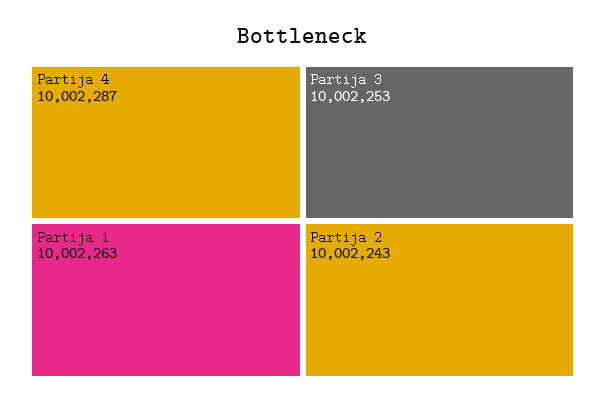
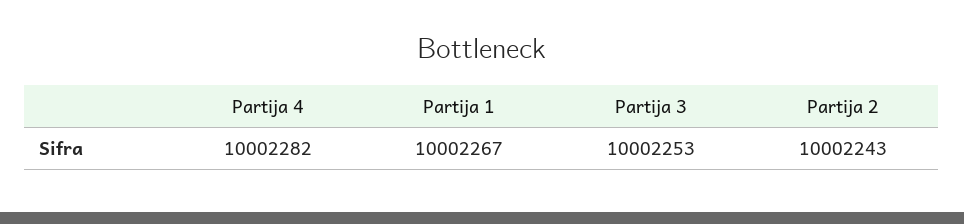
  {
-   "Partija 4": 10002287,
+   "Partija 4": 10002282,
-   "Partija 1": 10002263,
+   "Partija 1": 10002267,
    "Partija 3": 10002253,
    "Partija 2": 10002243
  }

